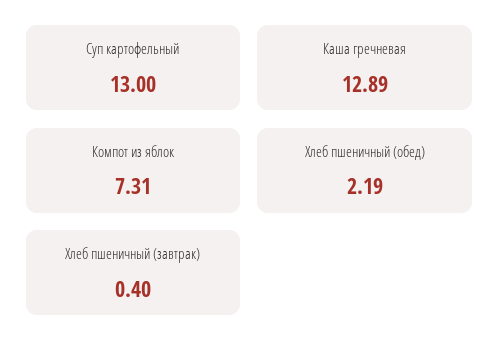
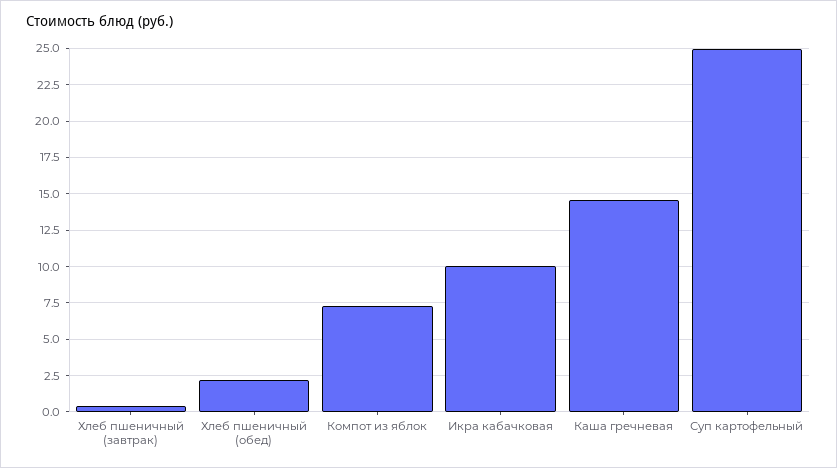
  {
-   "Суп картофельный": 13,
+   "Суп картофельный": 25,
-   "Каша гречневая": 12.89,
+   "Каша гречневая": 14.5,
    "Компот из яблок": 7.31,
    "Хлеб пшеничный (обед)": 2.19,
-   "Хлеб пшеничный (завтрак)": 0.4
+   "Хлеб пшеничный (завтрак)": 0.4,
+   "Икра кабачковая": 10
  }

